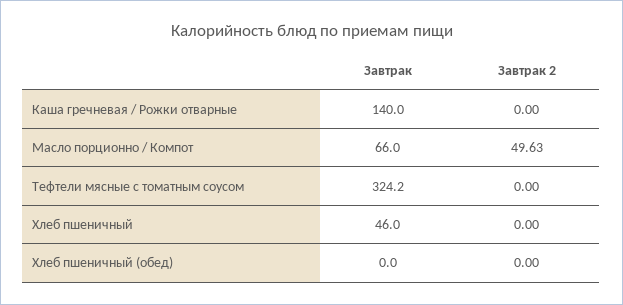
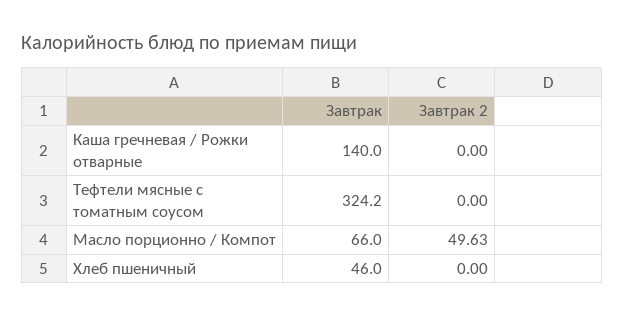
  {
    "Завтрак": {
      "Каша гречневая / Рожки отварные": 140,
      "Масло порционно / Компот": 66,
      "Тефтели мясные с томатным соусом": 324.2,
-     "Хлеб пшеничный": 46,
+     "Хлеб пшеничный": 46
-     "Хлеб пшеничный (обед)": 0
    },
    "Завтрак 2": {
      "Каша гречневая / Рожки отварные": 0,
      "Масло порционно / Компот": 49.63,
      "Тефтели мясные с томатным соусом": 0,
-     "Хлеб пшеничный": 0,
+     "Хлеб пшеничный": 0
-     "Хлеб пшеничный (обед)": 0
    }
  }

